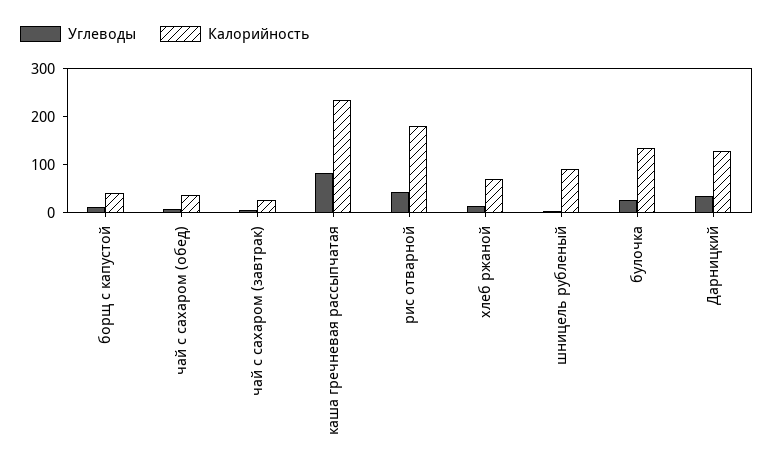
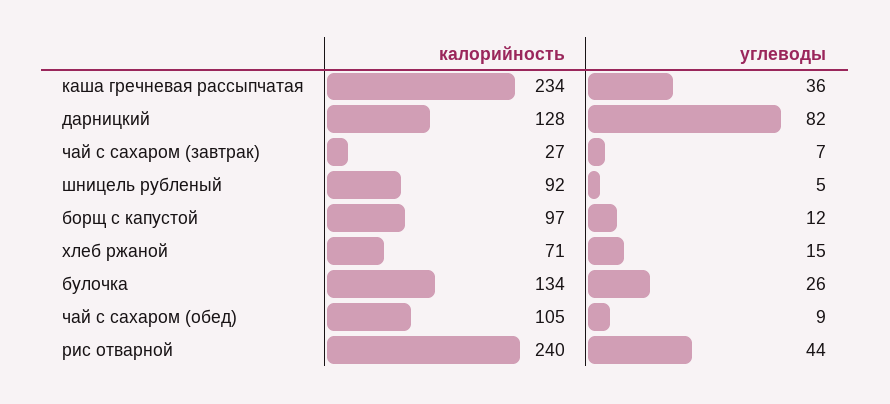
  {
    "Углеводы": {
      "борщ с капустой": 12,
      "чай с сахаром (обед)": 9,
      "чай с сахаром (завтрак)": 7,
-     "каша гречневая рассыпчатая": 80,
+     "каша гречневая рассыпчатая": 36,
      "рис отварной": 44,
      "хлеб ржаной": 15,
      "шницель рубленый": 5,
      "булочка": 26,
-     "Дарницкий": 40
+     "Дарницкий": 82
    },
    "Калорийность": {
-     "борщ с капустой": 40,
+     "борщ с капустой": 97,
-     "чай с сахаром (обед)": 40,
+     "чай с сахаром (обед)": 105,
      "чай с сахаром (завтрак)": 27,
      "каша гречневая рассыпчатая": 234,
-     "рис отварной": 180,
+     "рис отварной": 240,
      "хлеб ржаной": 71,
      "шницель рубленый": 92,
      "булочка": 134,
      "Дарницкий": 128
    }
  }

